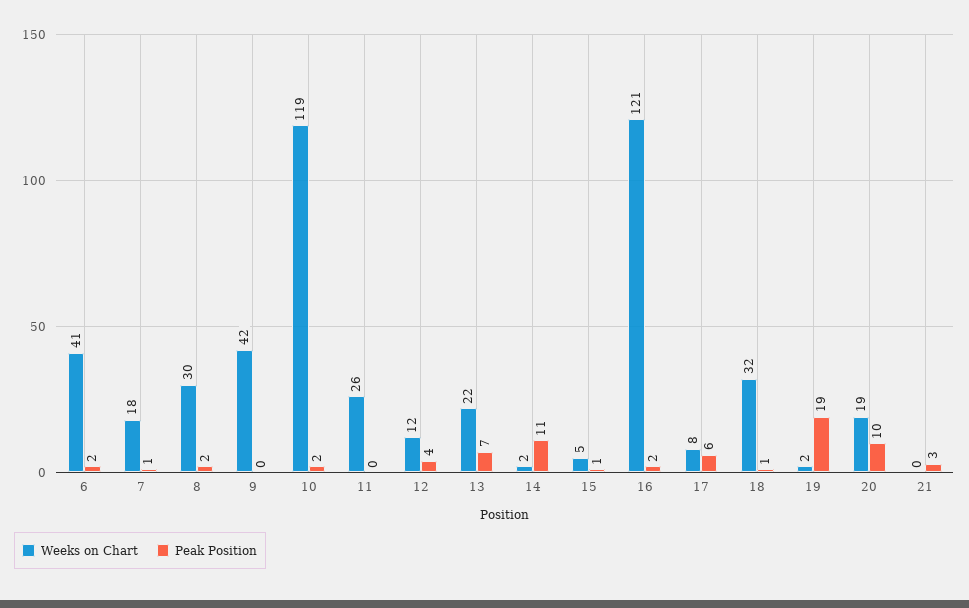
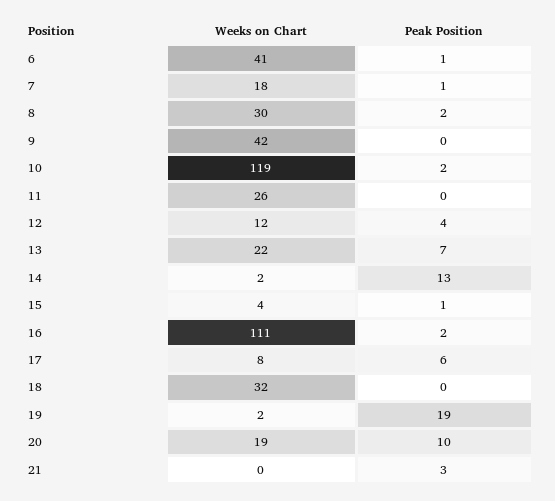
  {
    "Weeks on Chart": {
      "6": 41,
      "7": 18,
      "8": 30,
      "9": 42,
      "10": 119,
      "11": 26,
      "12": 12,
      "13": 22,
      "14": 2,
-     "15": 5,
+     "15": 4,
-     "16": 121,
+     "16": 111,
      "17": 8,
      "18": 32,
      "19": 2,
      "20": 19,
      "21": 0
    },
    "Peak Position": {
-     "6": 2,
+     "6": 1,
      "7": 1,
      "8": 2,
      "9": 0,
      "10": 2,
      "11": 0,
      "12": 4,
      "13": 7,
-     "14": 11,
+     "14": 13,
      "15": 1,
      "16": 2,
      "17": 6,
-     "18": 1,
+     "18": 0,
      "19": 19,
      "20": 10,
      "21": 3
    }
  }

